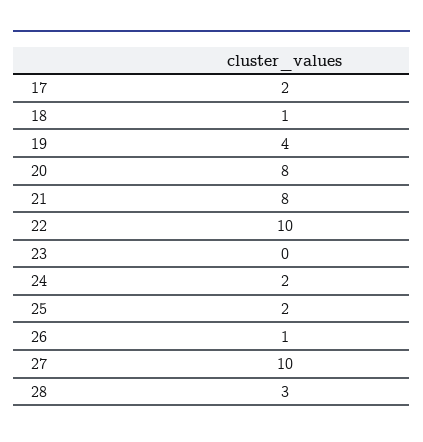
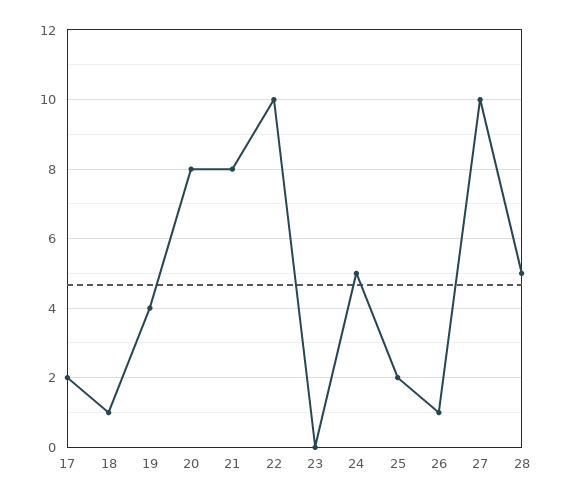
  {
    "17": 2,
    "18": 1,
    "19": 4,
    "20": 8,
    "21": 8,
    "22": 10,
    "23": 0,
-   "24": 2,
+   "24": 5,
    "25": 2,
    "26": 1,
    "27": 10,
-   "28": 3
+   "28": 5
  }

